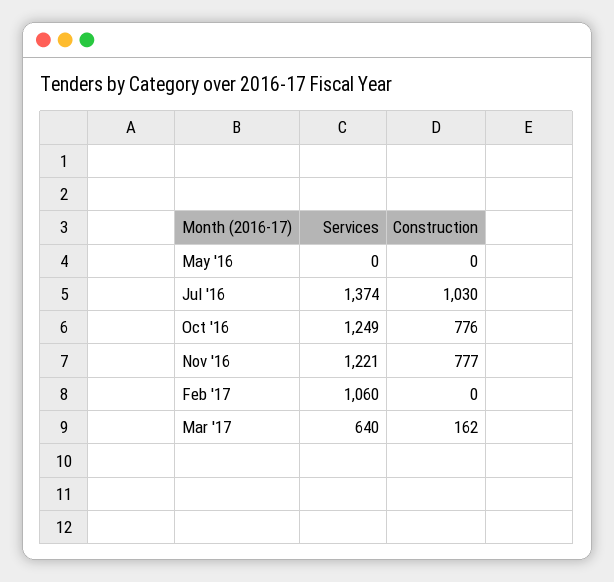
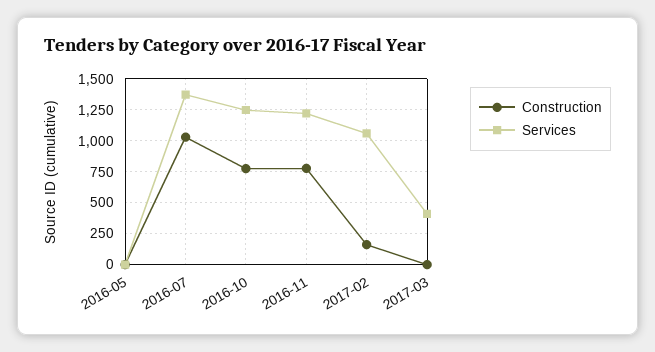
  {
    "Services": {
      "May '16": 0,
      "Jul '16": 1374,
      "Oct '16": 1249,
      "Nov '16": 1221,
      "Feb '17": 1060,
-     "Mar '17": 640
+     "Mar '17": 400
    },
    "Construction": {
      "May '16": 0,
      "Jul '16": 1030,
      "Oct '16": 776,
      "Nov '16": 777,
-     "Feb '17": 0,
+     "Feb '17": 150,
-     "Mar '17": 162
+     "Mar '17": 0
    }
  }

